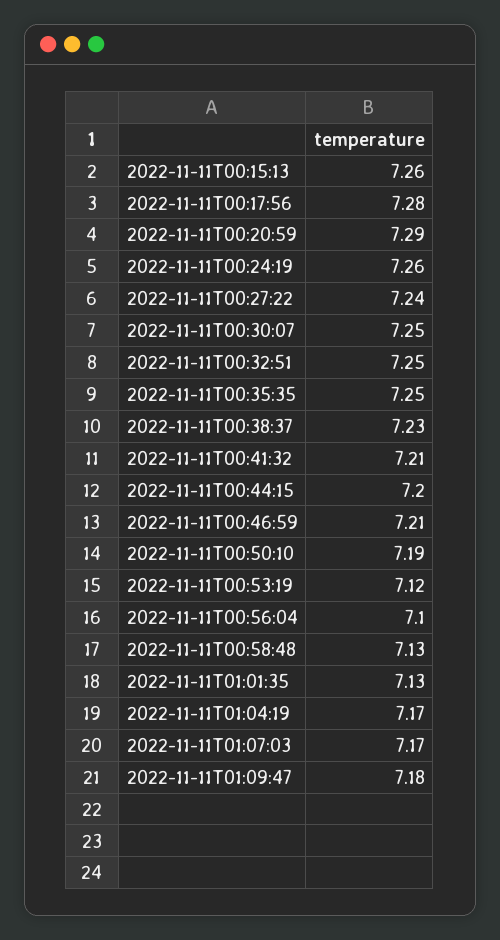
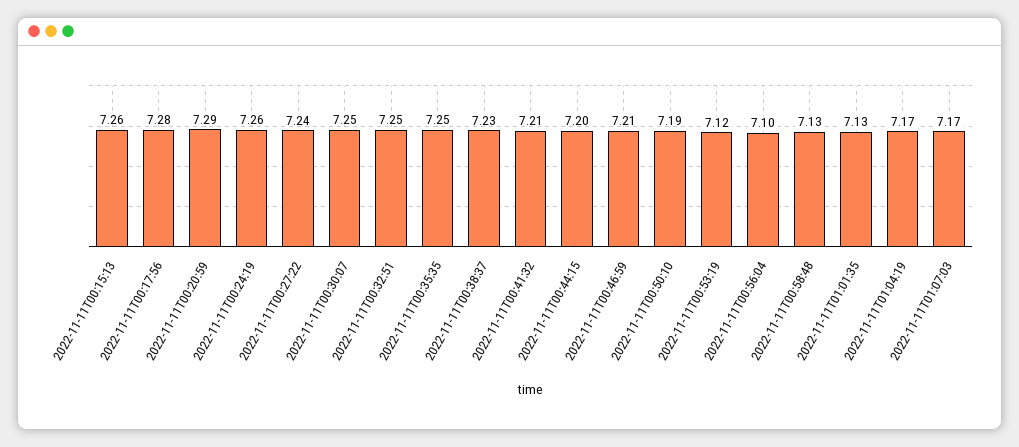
  {
    "2022-11-11T00:15:13": 7.26,
    "2022-11-11T00:17:56": 7.28,
    "2022-11-11T00:20:59": 7.29,
    "2022-11-11T00:24:19": 7.26,
    "2022-11-11T00:27:22": 7.24,
    "2022-11-11T00:30:07": 7.25,
    "2022-11-11T00:32:51": 7.25,
    "2022-11-11T00:35:35": 7.25,
    "2022-11-11T00:38:37": 7.23,
    "2022-11-11T00:41:32": 7.21,
    "2022-11-11T00:44:15": 7.2,
    "2022-11-11T00:46:59": 7.21,
    "2022-11-11T00:50:10": 7.19,
    "2022-11-11T00:53:19": 7.12,
    "2022-11-11T00:56:04": 7.1,
    "2022-11-11T00:58:48": 7.13,
    "2022-11-11T01:01:35": 7.13,
    "2022-11-11T01:04:19": 7.17,
-   "2022-11-11T01:07:03": 7.17,
+   "2022-11-11T01:07:03": 7.17
-   "2022-11-11T01:09:47": 7.18
  }

